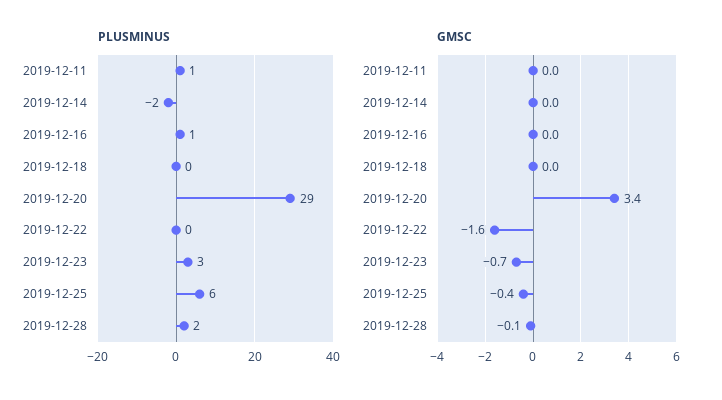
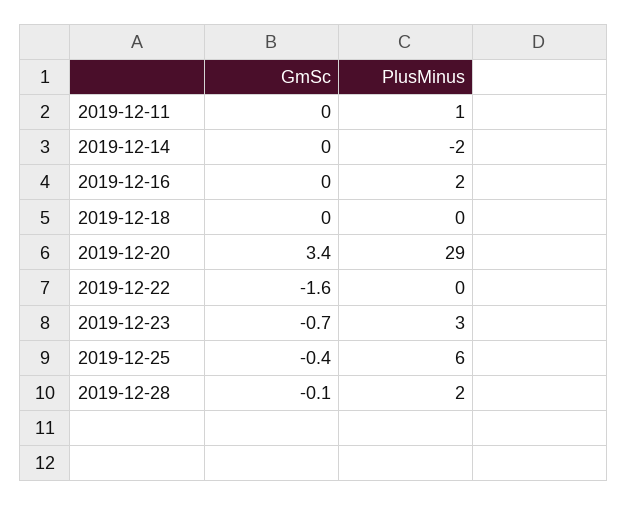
  {
    "PLUSMINUS": {
      "2019-12-11": 1,
      "2019-12-14": -2,
-     "2019-12-16": 1,
+     "2019-12-16": 2,
      "2019-12-18": 0,
      "2019-12-20": 29,
      "2019-12-22": 0,
      "2019-12-23": 3,
      "2019-12-25": 6,
      "2019-12-28": 2
    },
    "GMSC": {
      "2019-12-11": 0,
      "2019-12-14": 0,
      "2019-12-16": 0,
      "2019-12-18": 0,
      "2019-12-20": 3.4,
      "2019-12-22": -1.6,
      "2019-12-23": -0.7,
      "2019-12-25": -0.4,
      "2019-12-28": -0.1
    }
  }

